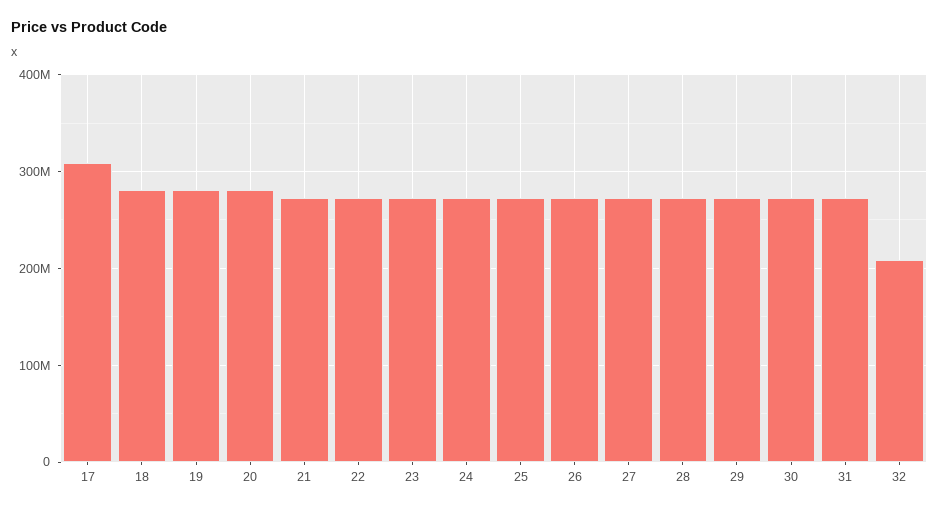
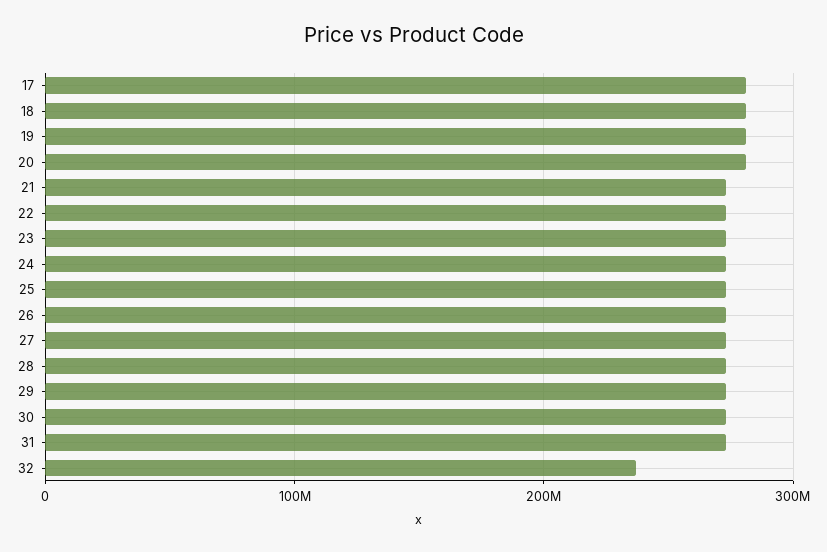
  {
-   "17": 310000000,
+   "17": 280000000,
    "18": 280000000,
    "19": 280000000,
    "20": 280000000,
    "21": 270000000,
    "22": 270000000,
    "23": 270000000,
    "24": 270000000,
    "25": 270000000,
    "26": 270000000,
    "27": 270000000,
    "28": 270000000,
    "29": 270000000,
    "30": 270000000,
    "31": 270000000,
-   "32": 210000000
+   "32": 240000000
  }

